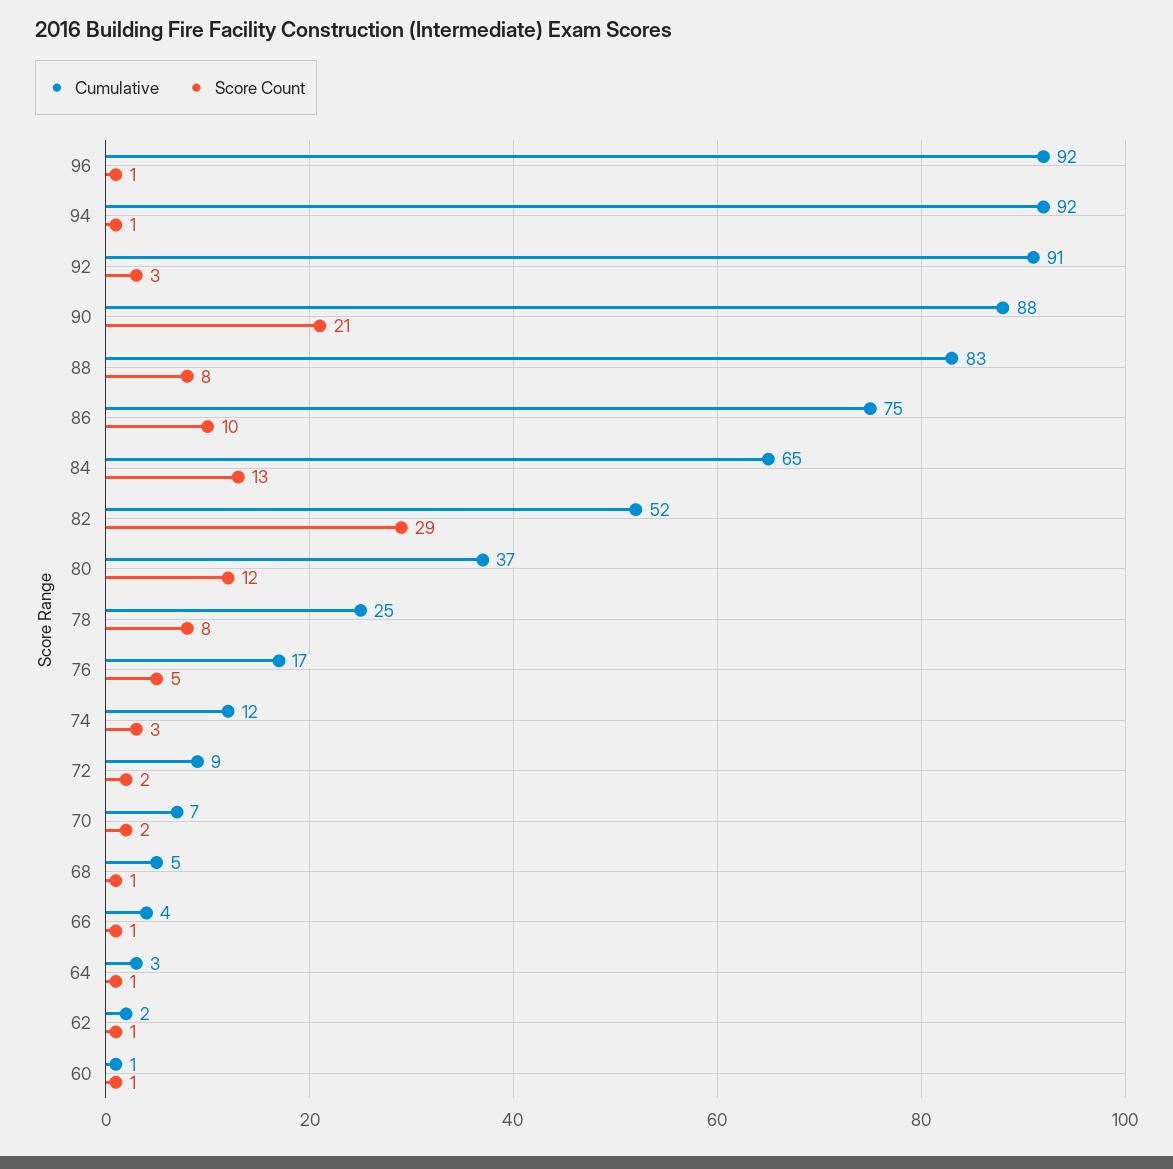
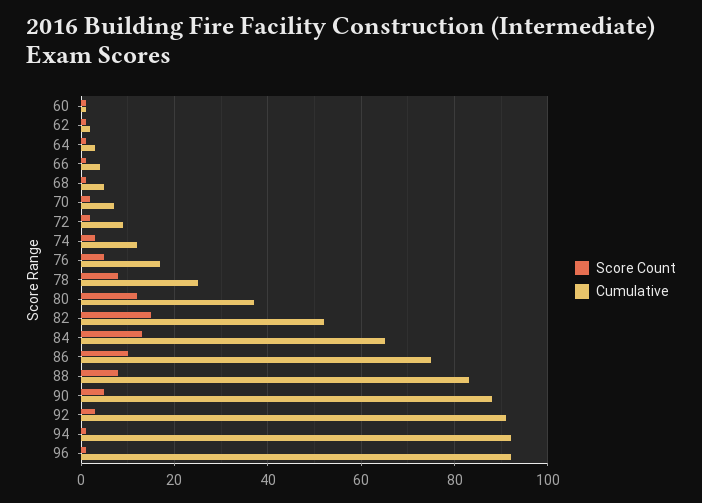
  {
    "Cumulative": {
      "96": 92,
      "94": 92,
      "92": 91,
      "90": 88,
      "88": 83,
      "86": 75,
      "84": 65,
      "82": 52,
      "80": 37,
      "78": 25,
      "76": 17,
      "74": 12,
      "72": 9,
      "70": 7,
      "68": 5,
      "66": 4,
      "64": 3,
      "62": 2,
      "60": 1
    },
    "Score Count": {
      "96": 1,
      "94": 1,
      "92": 3,
-     "90": 21,
+     "90": 5,
      "88": 8,
      "86": 10,
      "84": 13,
-     "82": 29,
+     "82": 15,
      "80": 12,
      "78": 8,
      "76": 5,
      "74": 3,
      "72": 2,
      "70": 2,
      "68": 1,
      "66": 1,
      "64": 1,
      "62": 1,
      "60": 1
    }
  }

